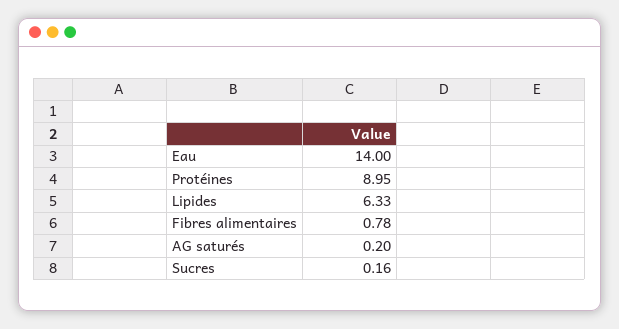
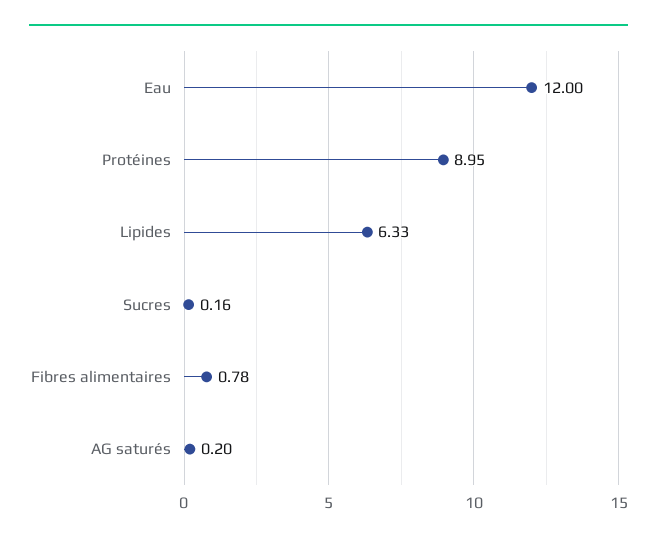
  {
-   "Eau": 14,
+   "Eau": 12,
    "Protéines": 8.95,
    "Lipides": 6.33,
    "Fibres alimentaires": 0.78,
    "AG saturés": 0.2,
    "Sucres": 0.16
  }

